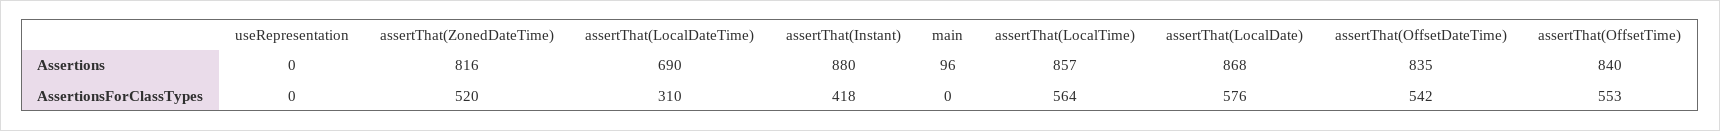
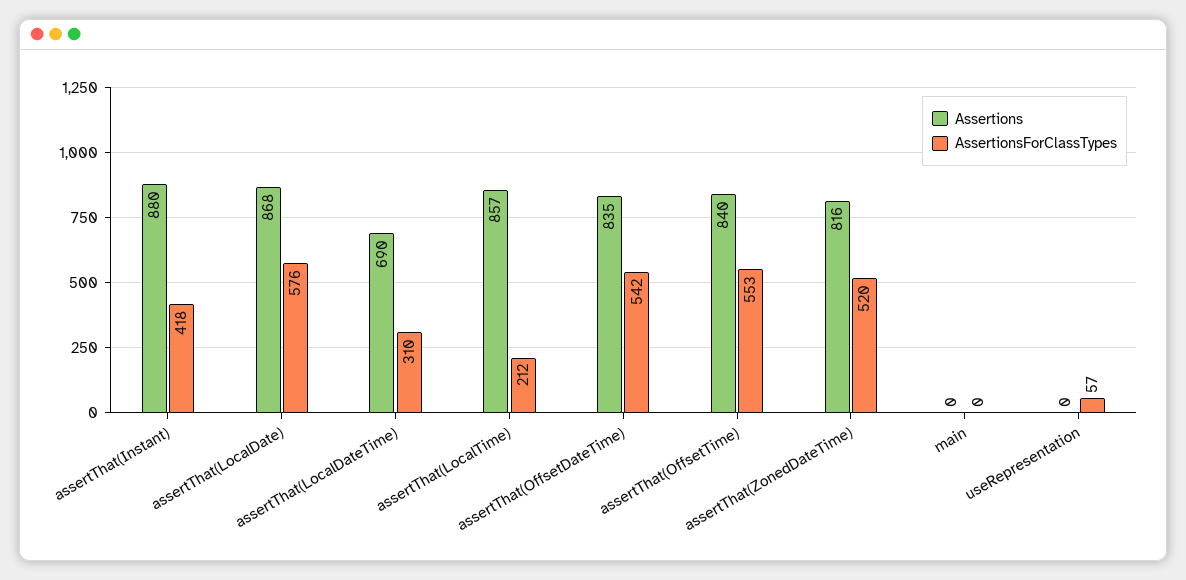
  {
    "Assertions": {
      "useRepresentation": 0,
      "assertThat(ZonedDateTime)": 816,
      "assertThat(LocalDateTime)": 690,
      "assertThat(Instant)": 880,
-     "main": 96,
+     "main": 0,
      "assertThat(LocalTime)": 857,
      "assertThat(LocalDate)": 868,
      "assertThat(OffsetDateTime)": 835,
      "assertThat(OffsetTime)": 840
    },
    "AssertionsForClassTypes": {
-     "useRepresentation": 0,
+     "useRepresentation": 57,
      "assertThat(ZonedDateTime)": 520,
      "assertThat(LocalDateTime)": 310,
      "assertThat(Instant)": 418,
      "main": 0,
-     "assertThat(LocalTime)": 564,
+     "assertThat(LocalTime)": 212,
      "assertThat(LocalDate)": 576,
      "assertThat(OffsetDateTime)": 542,
      "assertThat(OffsetTime)": 553
    }
  }

